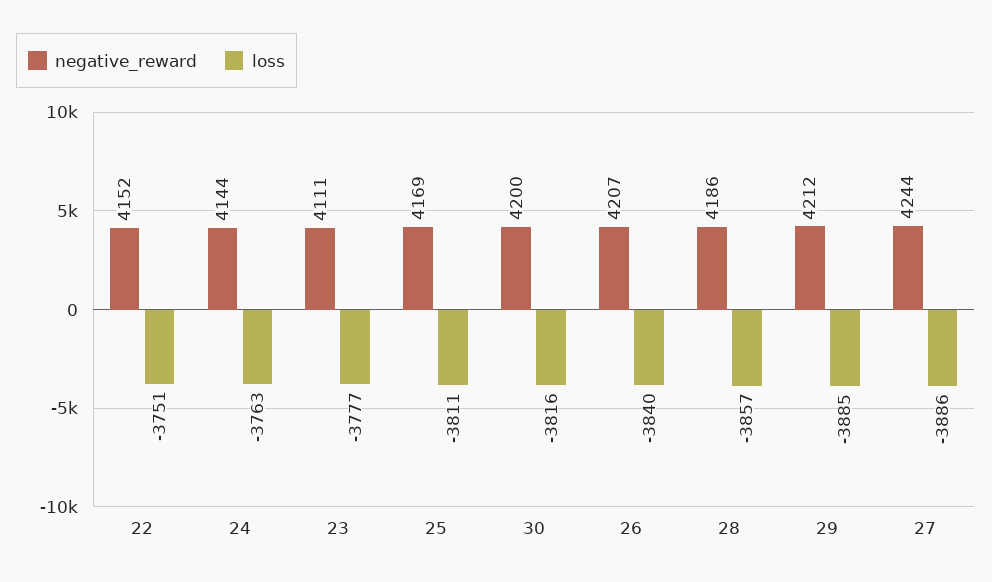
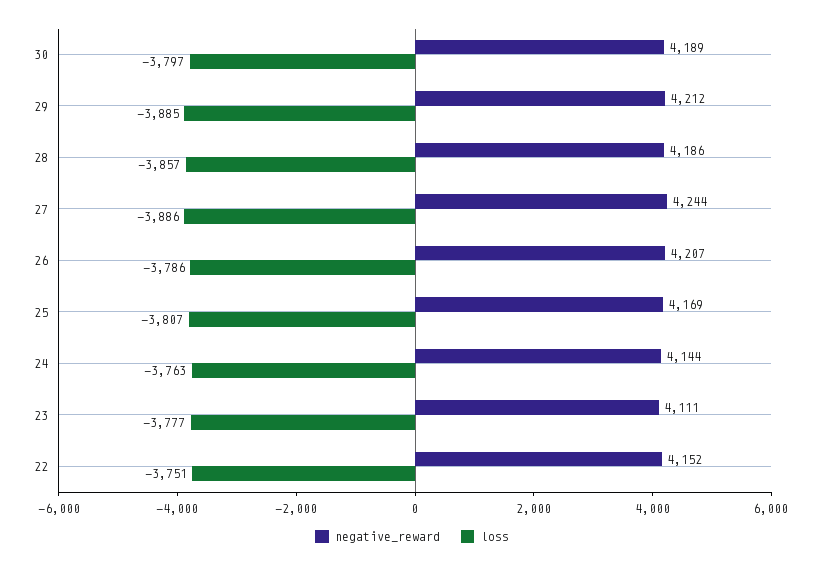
  {
    "negative_reward": {
      "22": 4152,
      "24": 4144,
      "23": 4111,
      "25": 4169,
-     "30": 4200,
+     "30": 4189,
      "26": 4207,
      "28": 4186,
      "29": 4212,
      "27": 4244
    },
    "loss": {
      "22": -3751,
      "24": -3763,
      "23": -3777,
-     "25": -3811,
+     "25": -3807,
-     "30": -3816,
+     "30": -3797,
-     "26": -3840,
+     "26": -3786,
      "28": -3857,
      "29": -3885,
      "27": -3886
    }
  }

